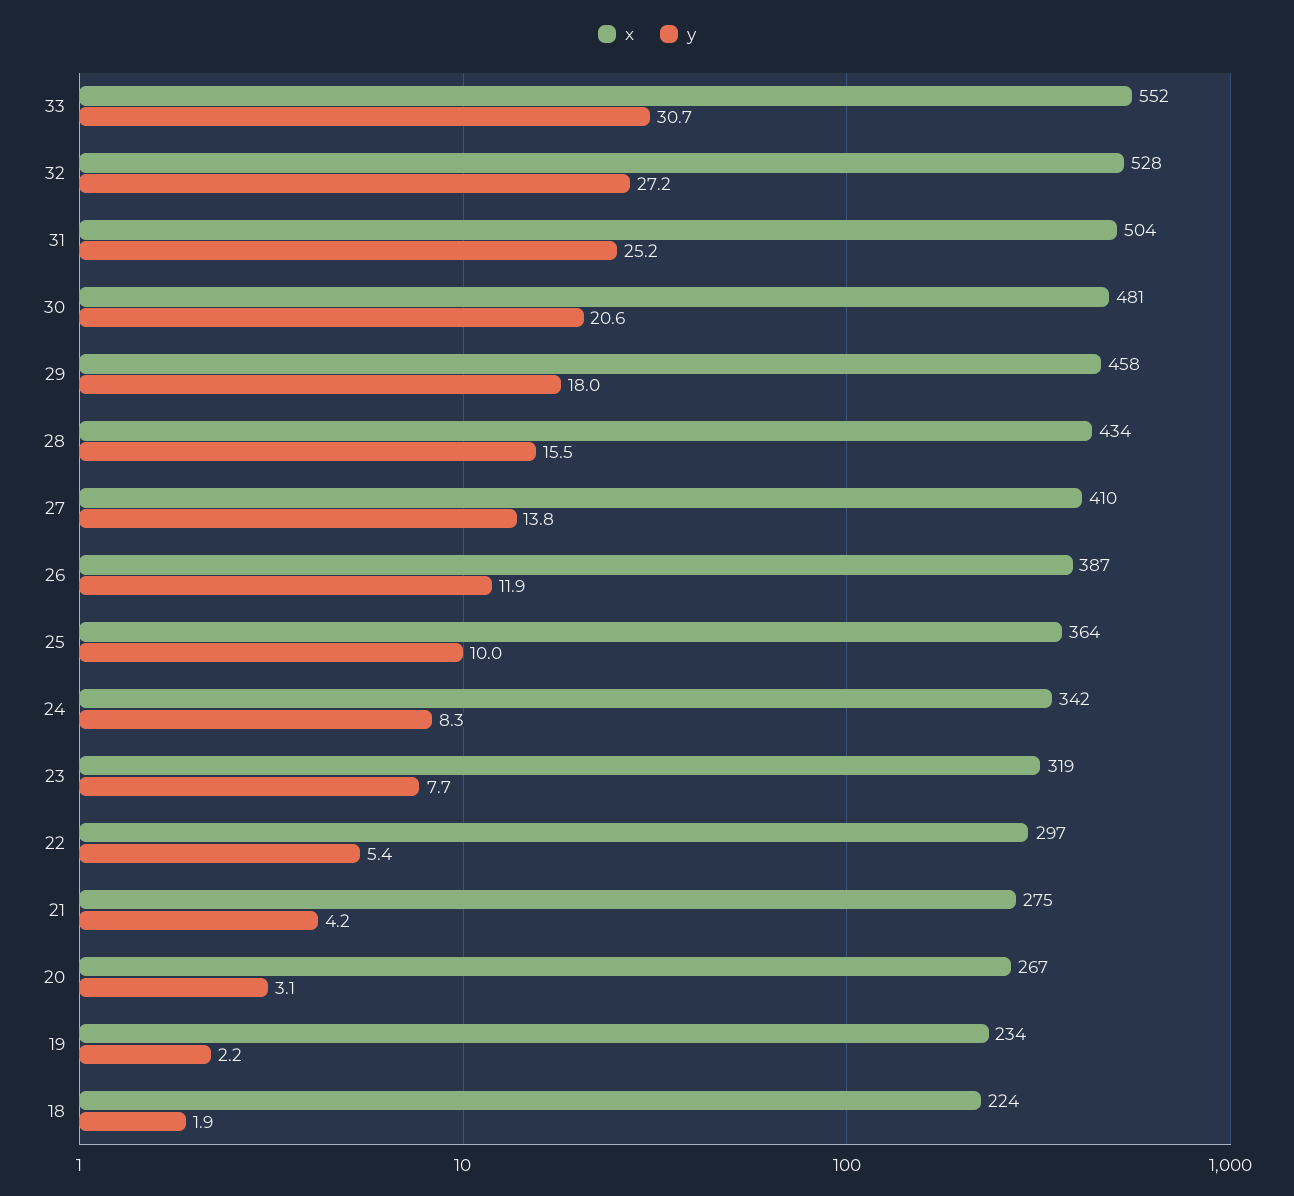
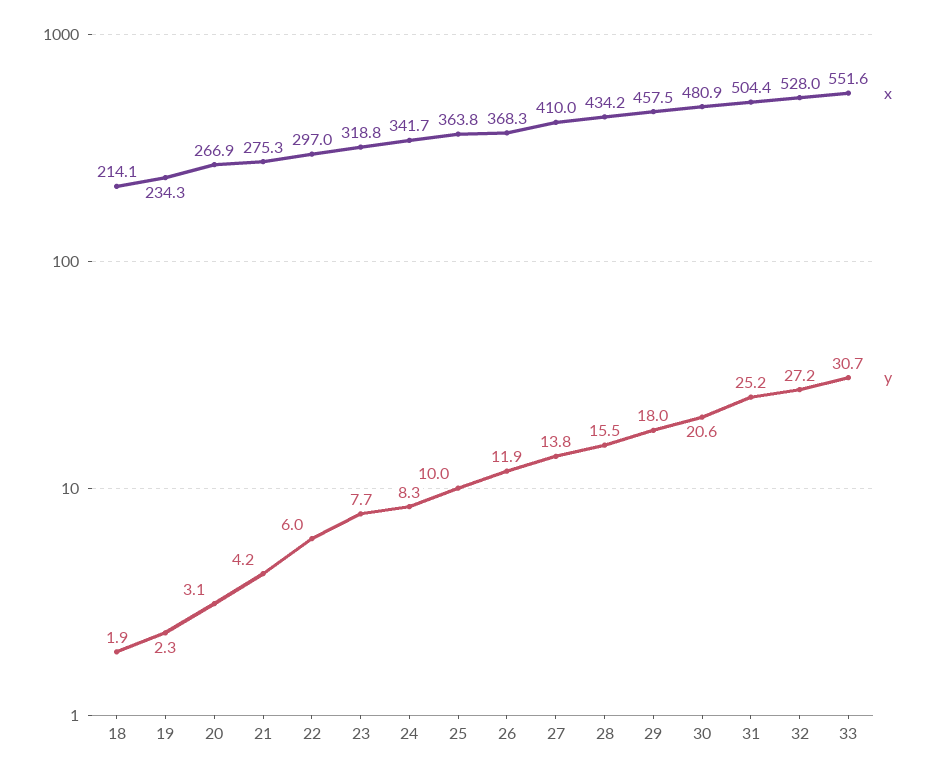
  {
    "x": {
      "33": 551.6,
      "32": 528,
      "31": 504.4,
      "30": 480.9,
      "29": 457.5,
      "28": 434.2,
      "27": 410,
-     "26": 387,
+     "26": 368.3,
      "25": 363.8,
      "24": 341.7,
      "23": 318.8,
      "22": 297,
      "21": 275.3,
      "20": 266.9,
      "19": 234.3,
-     "18": 224
+     "18": 214.1
    },
    "y": {
      "33": 30.7,
      "32": 27.2,
      "31": 25.2,
      "30": 20.6,
      "29": 18,
      "28": 15.5,
      "27": 13.8,
      "26": 11.9,
      "25": 10,
      "24": 8.3,
      "23": 7.7,
-     "22": 5.4,
+     "22": 6,
      "21": 4.2,
      "20": 3.1,
-     "19": 2.2,
+     "19": 2.3,
      "18": 1.9
    }
  }

